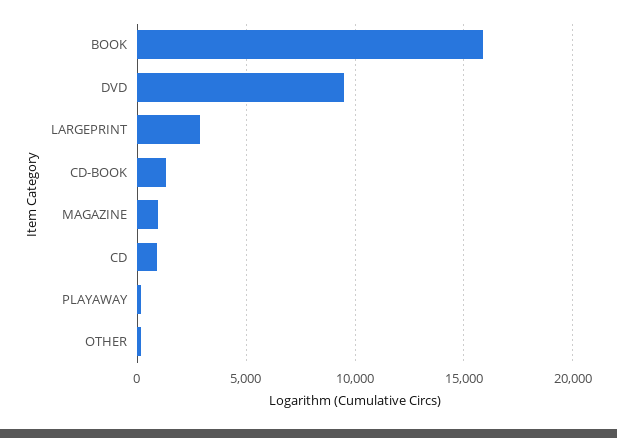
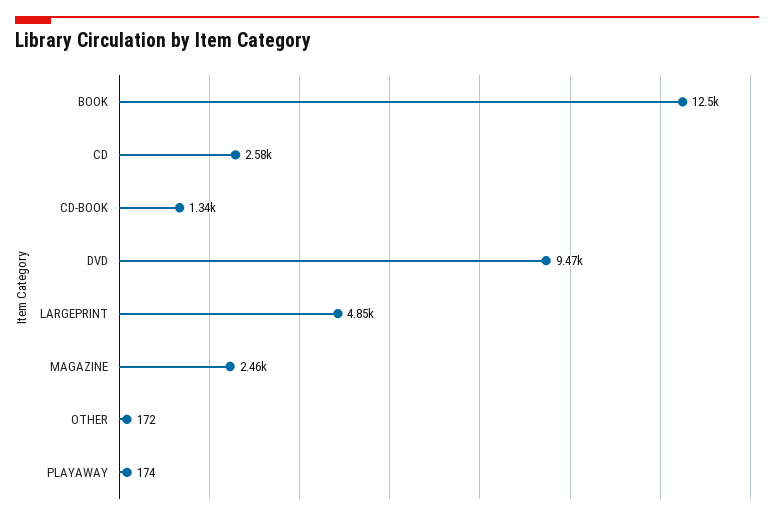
  {
-   "BOOK": 16000,
+   "BOOK": 12500,
    "DVD": 9470,
-   "LARGEPRINT": 3000,
+   "LARGEPRINT": 4850,
    "CD-BOOK": 1340,
-   "MAGAZINE": 1000,
+   "MAGAZINE": 2460,
-   "CD": 1000,
+   "CD": 2580,
    "PLAYAWAY": 174,
    "OTHER": 172
  }

